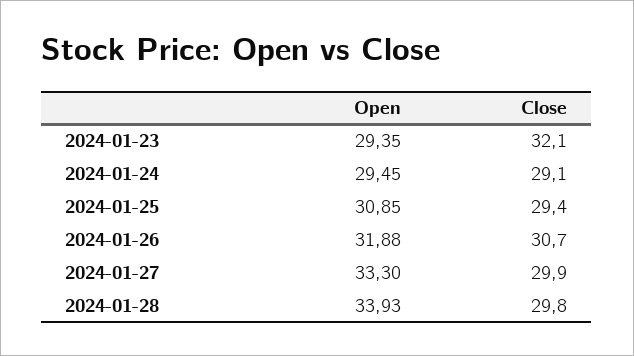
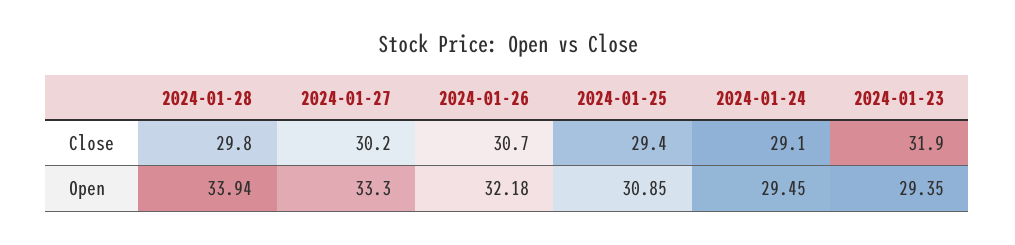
  {
    "Open": {
      "2024-01-23": 29.35,
      "2024-01-24": 29.45,
      "2024-01-25": 30.85,
-     "2024-01-26": 31.88,
+     "2024-01-26": 32.18,
      "2024-01-27": 33.3,
-     "2024-01-28": 33.93
+     "2024-01-28": 33.94
    },
    "Close": {
-     "2024-01-23": 32.1,
+     "2024-01-23": 31.9,
      "2024-01-24": 29.1,
      "2024-01-25": 29.4,
      "2024-01-26": 30.7,
-     "2024-01-27": 29.9,
+     "2024-01-27": 30.2,
      "2024-01-28": 29.8
    }
  }

